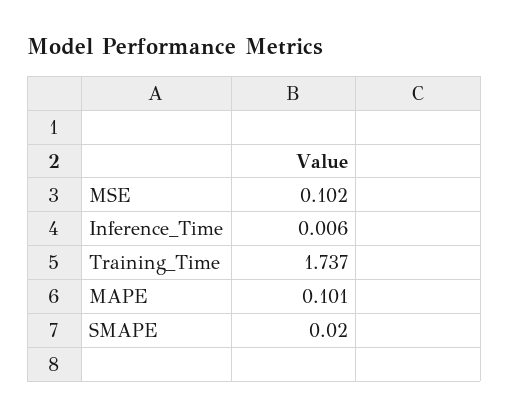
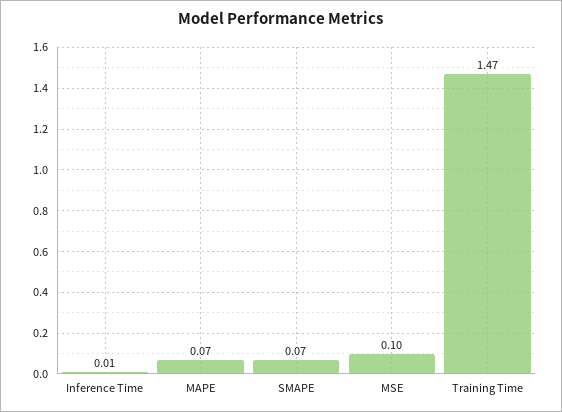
  {
    "MSE": 0.102,
    "Inference_Time": 0.006,
-   "Training_Time": 1.737,
+   "Training_Time": 1.47,
-   "MAPE": 0.101,
+   "MAPE": 0.07,
-   "SMAPE": 0.02
+   "SMAPE": 0.07
  }

